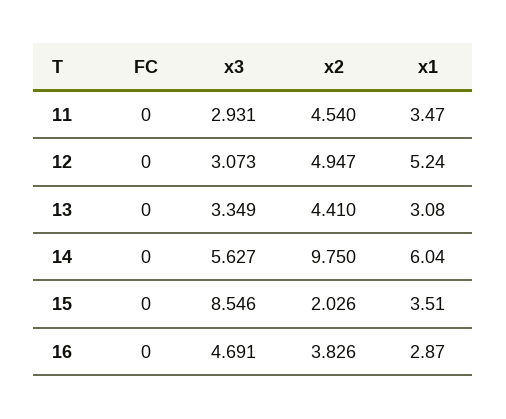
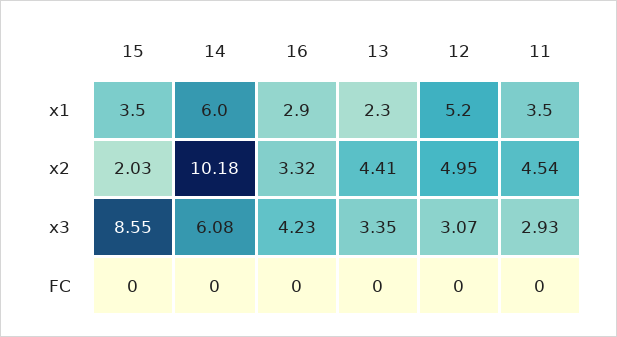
  {
    "FC": {
      "11": 0,
      "12": 0,
      "13": 0,
      "14": 0,
      "15": 0,
      "16": 0
    },
    "x3": {
      "11": 2.931,
      "12": 3.073,
      "13": 3.349,
-     "14": 5.627,
+     "14": 6.08,
      "15": 8.546,
-     "16": 4.691
+     "16": 4.23
    },
    "x2": {
      "11": 4.54,
      "12": 4.947,
      "13": 4.41,
-     "14": 9.75,
+     "14": 10.18,
      "15": 2.026,
-     "16": 3.826
+     "16": 3.32
    },
    "x1": {
      "11": 3.47,
      "12": 5.24,
-     "13": 3.08,
+     "13": 2.3,
      "14": 6.04,
      "15": 3.51,
      "16": 2.87
    }
  }

